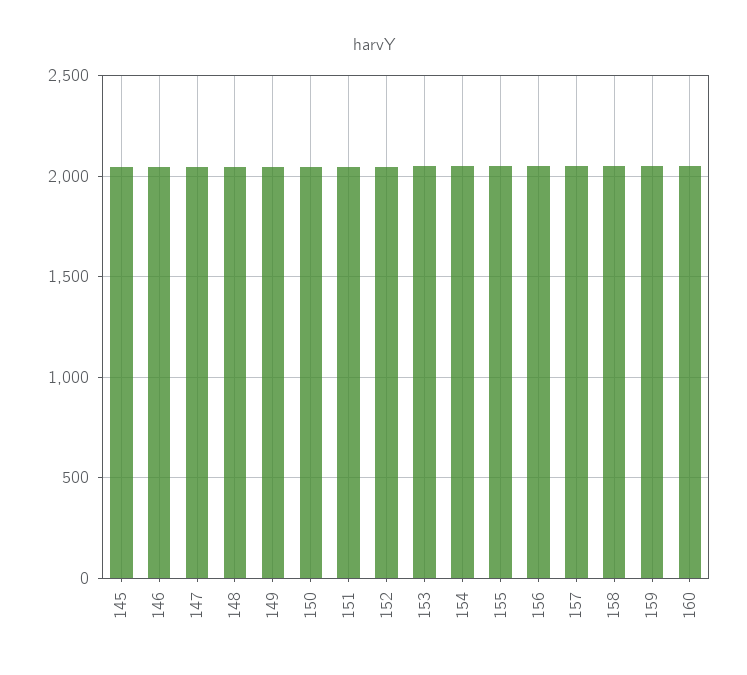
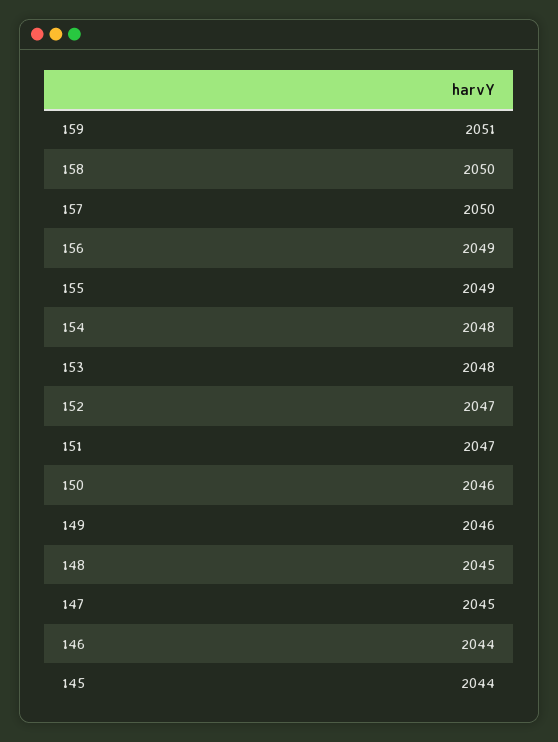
  {
    "145": 2044,
    "146": 2044,
    "147": 2045,
    "148": 2045,
    "149": 2046,
    "150": 2046,
    "151": 2047,
    "152": 2047,
    "153": 2048,
    "154": 2048,
    "155": 2049,
    "156": 2049,
    "157": 2050,
    "158": 2050,
-   "159": 2051,
+   "159": 2051
-   "160": 2050
  }

